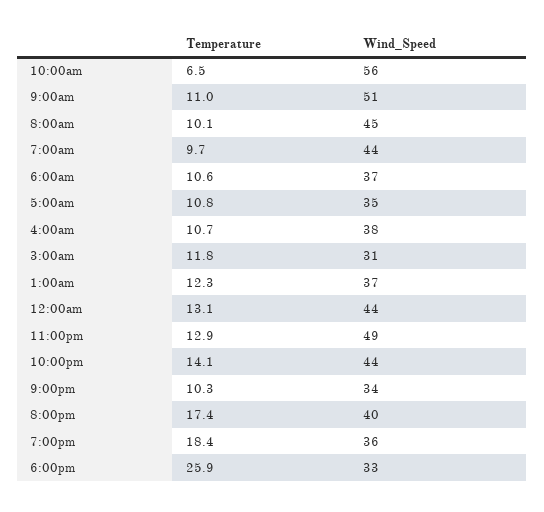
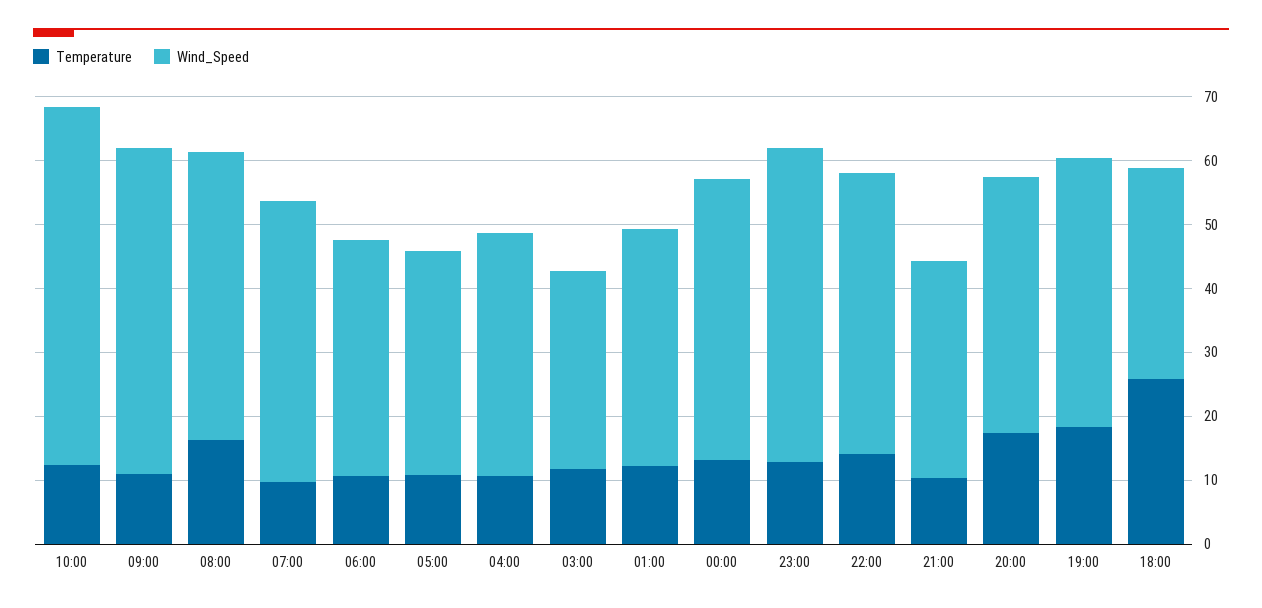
  {
    "Temperature": {
-     "10:00am": 6.5,
+     "10:00am": 12,
      "9:00am": 11,
-     "8:00am": 10.1,
+     "8:00am": 16,
      "7:00am": 9.7,
      "6:00am": 10.6,
      "5:00am": 10.8,
      "4:00am": 10.7,
      "3:00am": 11.8,
      "1:00am": 12.3,
      "12:00am": 13.1,
      "11:00pm": 12.9,
      "10:00pm": 14.1,
      "9:00pm": 10.3,
      "8:00pm": 17.4,
      "7:00pm": 18.4,
      "6:00pm": 25.9
    },
    "Wind_Speed": {
      "10:00am": 56,
      "9:00am": 51,
      "8:00am": 45,
      "7:00am": 44,
      "6:00am": 37,
      "5:00am": 35,
      "4:00am": 38,
      "3:00am": 31,
      "1:00am": 37,
      "12:00am": 44,
      "11:00pm": 49,
      "10:00pm": 44,
      "9:00pm": 34,
      "8:00pm": 40,
-     "7:00pm": 36,
+     "7:00pm": 42,
      "6:00pm": 33
    }
  }

